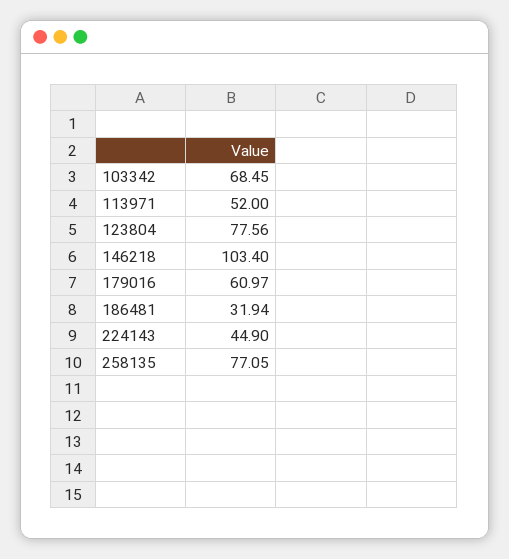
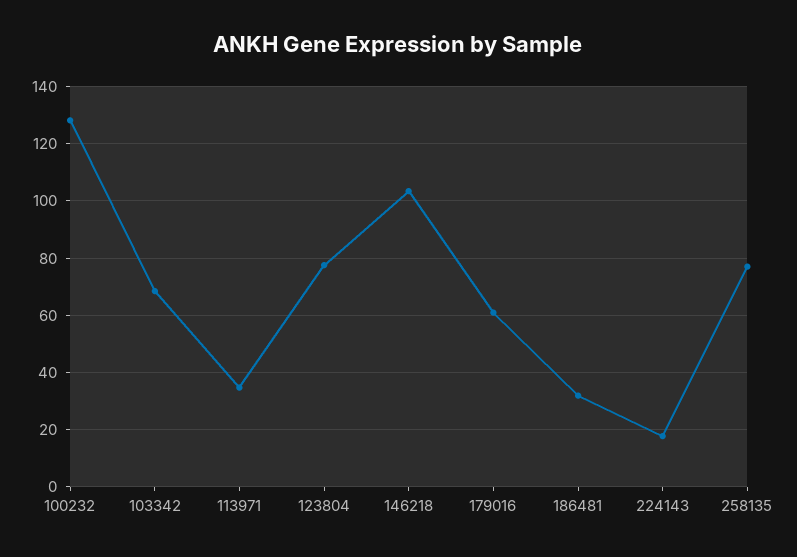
  {
    "103342": 68.45,
-   "113971": 52,
+   "113971": 35,
    "123804": 77.56,
    "146218": 103.4,
    "179016": 60.97,
    "186481": 31.94,
-   "224143": 44.9,
+   "224143": 17.5,
-   "258135": 77.05
+   "258135": 77.05,
+   "100232": 127.5
  }

